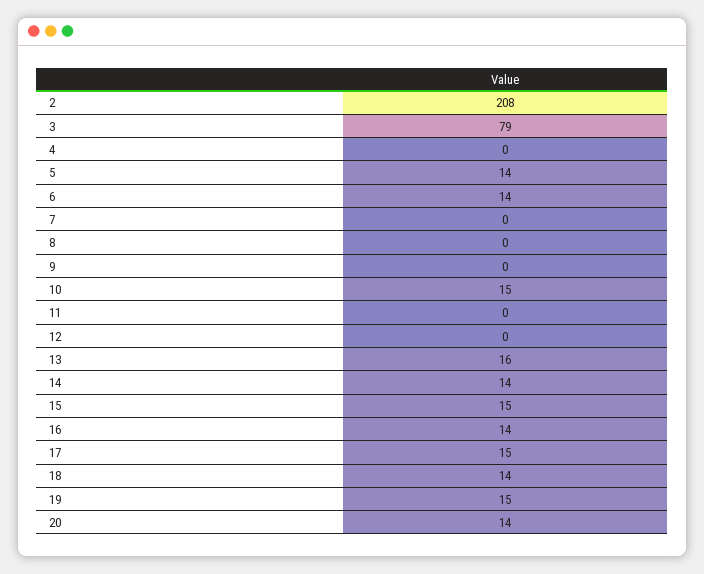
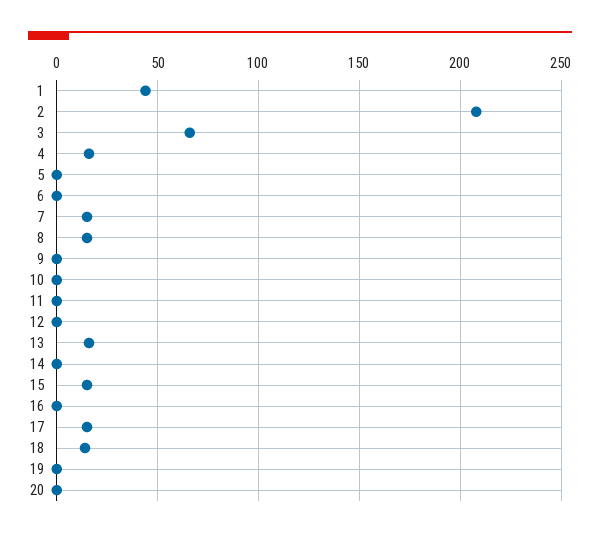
  {
    "2": 208,
-   "3": 79,
+   "3": 65,
-   "4": 0,
+   "4": 15,
-   "5": 14,
+   "5": 0,
-   "6": 14,
+   "6": 0,
-   "7": 0,
+   "7": 15,
-   "8": 0,
+   "8": 15,
    "9": 0,
-   "10": 15,
+   "10": 0,
    "11": 0,
    "12": 0,
    "13": 16,
-   "14": 14,
+   "14": 0,
    "15": 15,
-   "16": 14,
+   "16": 0,
    "17": 15,
    "18": 14,
-   "19": 15,
+   "19": 0,
-   "20": 14
+   "20": 0,
+   "1": 45
  }

